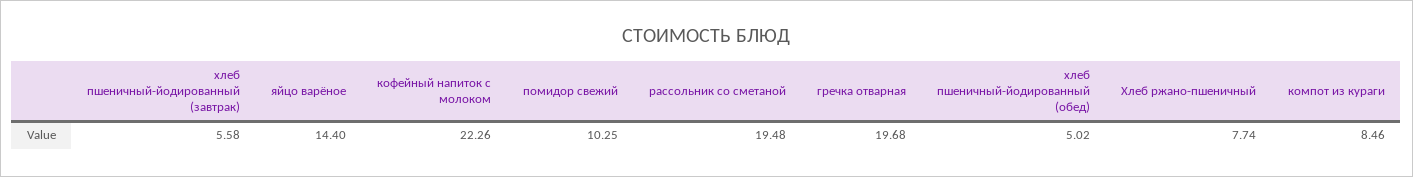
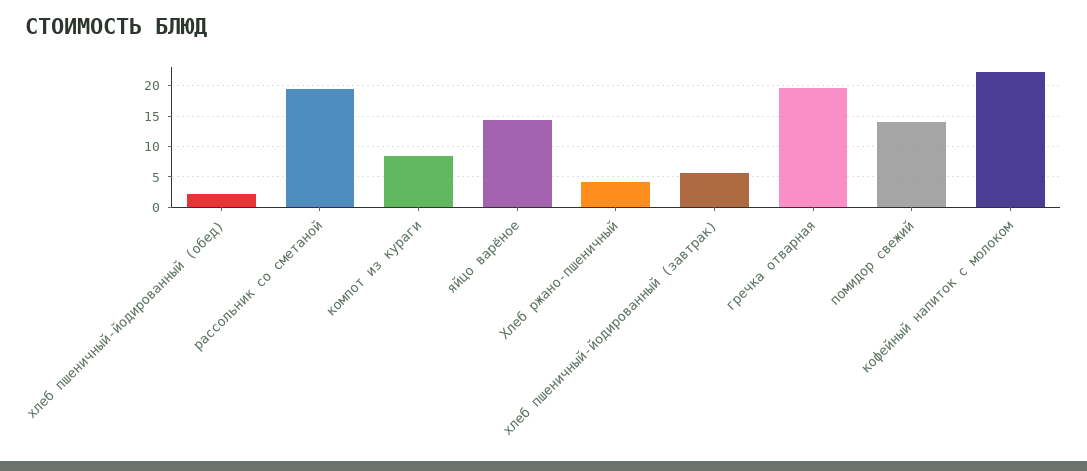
  {
    "хлеб пшеничный-йодированный (завтрак)": 5.58,
    "яйцо варёное": 14.4,
    "кофейный напиток с молоком": 22.26,
-   "помидор свежий": 10.25,
+   "помидор свежий": 14,
    "рассольник со сметаной": 19.48,
    "гречка отварная": 19.68,
-   "хлеб пшеничный-йодированный (обед)": 5.02,
+   "хлеб пшеничный-йодированный (обед)": 2,
-   "Хлеб ржано-пшеничный": 7.74,
+   "Хлеб ржано-пшеничный": 4,
    "компот из кураги": 8.46
  }

